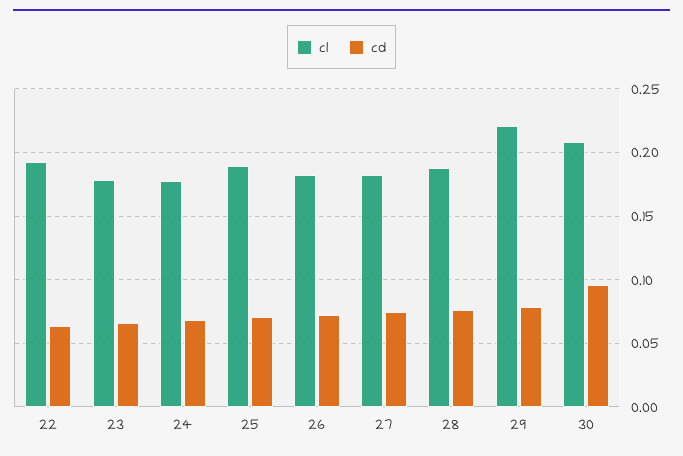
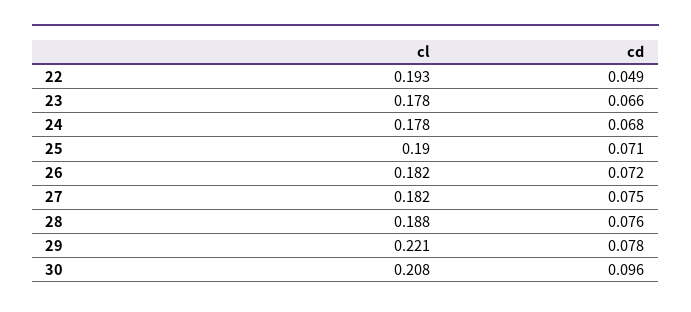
  {
    "cl": {
      "22": 0.193,
      "23": 0.178,
      "24": 0.178,
      "25": 0.19,
      "26": 0.182,
      "27": 0.182,
      "28": 0.188,
      "29": 0.221,
      "30": 0.208
    },
    "cd": {
-     "22": 0.065,
+     "22": 0.049,
      "23": 0.066,
      "24": 0.068,
      "25": 0.071,
      "26": 0.072,
      "27": 0.075,
      "28": 0.076,
      "29": 0.078,
      "30": 0.096
    }
  }

